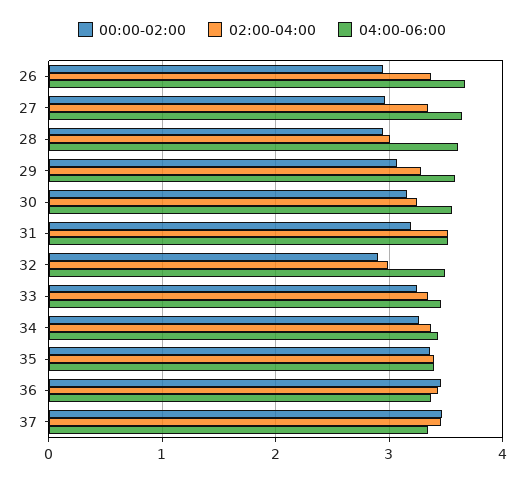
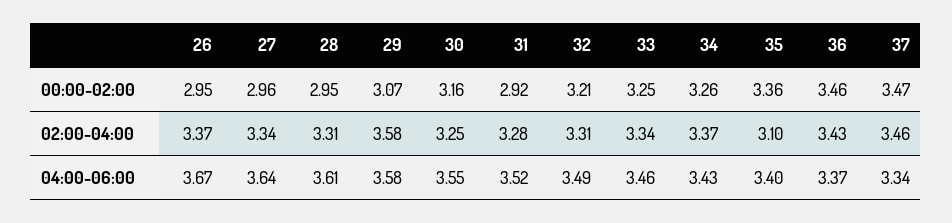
  {
    "00:00-02:00": {
      "26": 2.95,
      "27": 2.96,
      "28": 2.95,
      "29": 3.07,
      "30": 3.16,
-     "31": 3.2,
+     "31": 2.92,
-     "32": 2.9,
+     "32": 3.21,
      "33": 3.25,
      "34": 3.26,
      "35": 3.36,
      "36": 3.46,
      "37": 3.47
    },
    "02:00-04:00": {
      "26": 3.37,
      "27": 3.34,
-     "28": 3,
+     "28": 3.31,
-     "29": 3.3,
+     "29": 3.58,
      "30": 3.25,
-     "31": 3.5,
+     "31": 3.28,
-     "32": 3,
+     "32": 3.31,
      "33": 3.34,
      "34": 3.37,
-     "35": 3.4,
+     "35": 3.1,
      "36": 3.43,
      "37": 3.46
    },
    "04:00-06:00": {
      "26": 3.67,
      "27": 3.64,
      "28": 3.61,
      "29": 3.58,
      "30": 3.55,
      "31": 3.52,
      "32": 3.49,
      "33": 3.46,
      "34": 3.43,
      "35": 3.4,
      "36": 3.37,
      "37": 3.34
    }
  }

